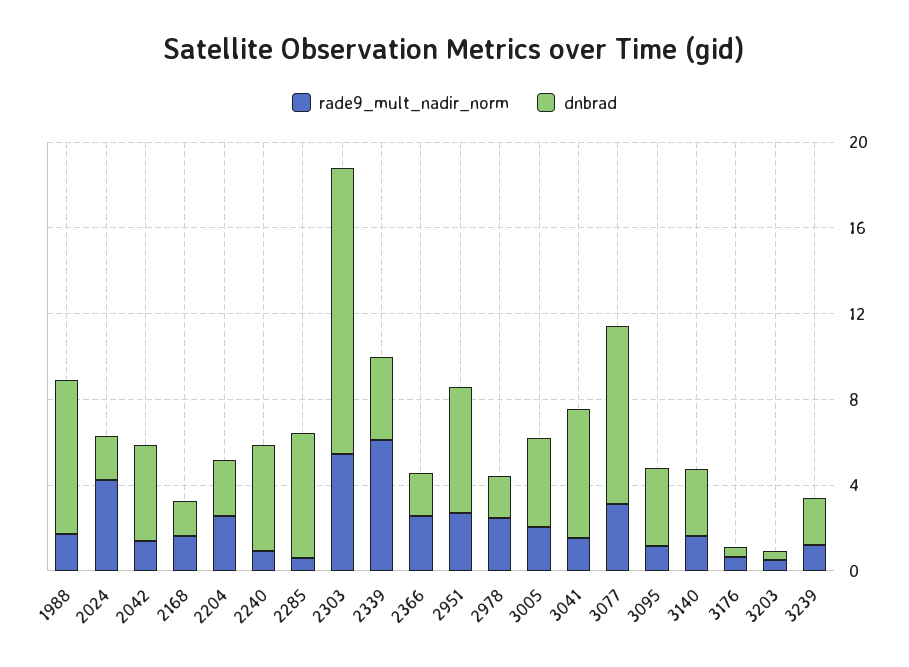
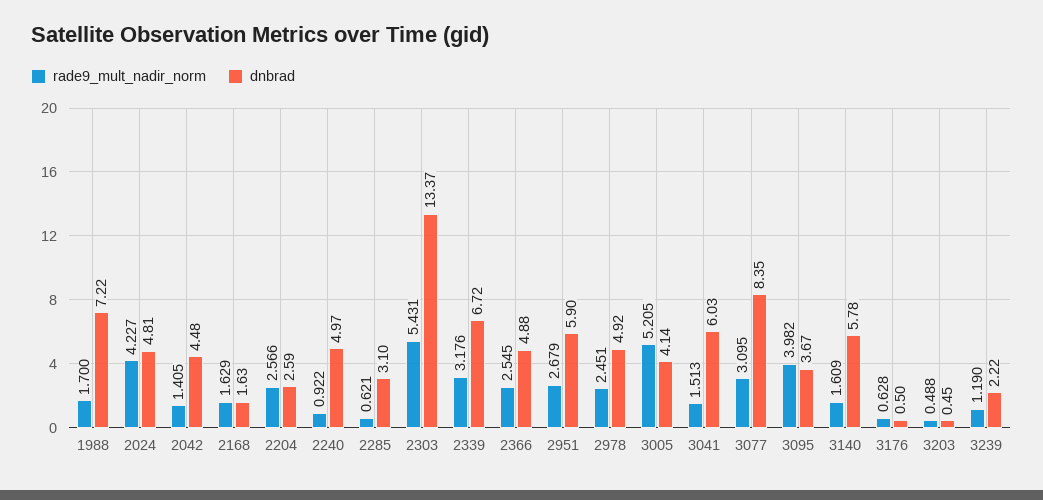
  {
    "rade9_mult_nadir_norm": {
      "1988": 1.7,
      "2024": 4.227,
      "2042": 1.405,
      "2168": 1.629,
      "2204": 2.566,
      "2240": 0.922,
      "2285": 0.621,
      "2303": 5.431,
-     "2339": 6,
+     "2339": 3.176,
      "2366": 2.545,
      "2951": 2.679,
      "2978": 2.451,
-     "3005": 2,
+     "3005": 5.205,
      "3041": 1.513,
      "3077": 3.095,
-     "3095": 1,
+     "3095": 3.982,
      "3140": 1.609,
      "3176": 0.628,
      "3203": 0.488,
      "3239": 1.19
    },
    "dnbrad": {
      "1988": 7.22,
-     "2024": 2,
+     "2024": 4.81,
      "2042": 4.48,
      "2168": 1.63,
      "2204": 2.59,
      "2240": 4.97,
-     "2285": 6,
+     "2285": 3.1,
      "2303": 13.37,
-     "2339": 4,
+     "2339": 6.72,
-     "2366": 2,
+     "2366": 4.88,
      "2951": 5.9,
-     "2978": 2,
+     "2978": 4.92,
      "3005": 4.14,
      "3041": 6.03,
      "3077": 8.35,
      "3095": 3.67,
-     "3140": 3,
+     "3140": 5.78,
      "3176": 0.5,
      "3203": 0.45,
      "3239": 2.22
    }
  }

